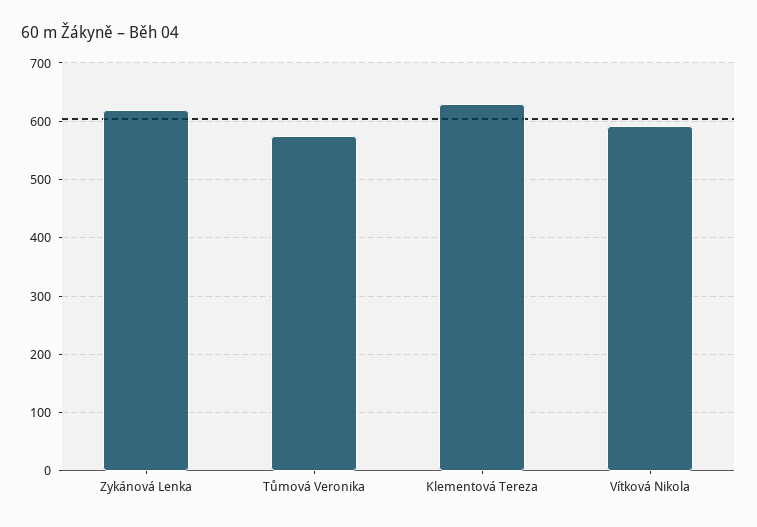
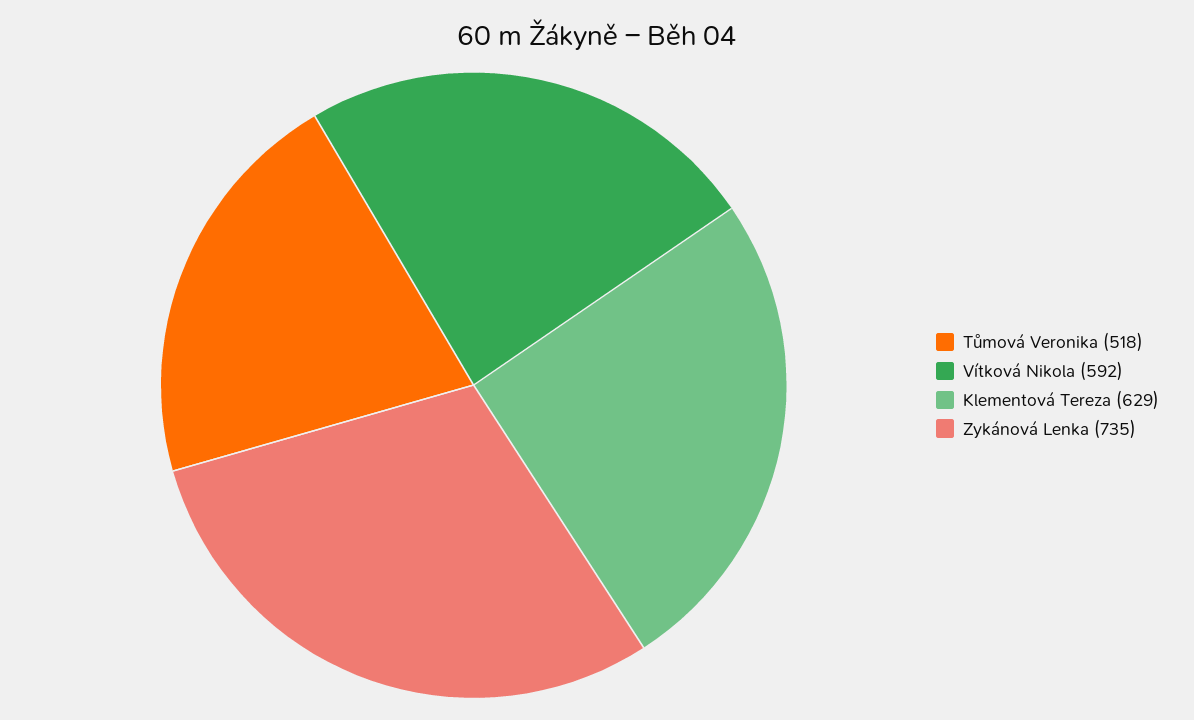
  {
-   "Zykánová Lenka": 620,
+   "Zykánová Lenka": 735,
-   "Tůmová Veronika": 580,
+   "Tůmová Veronika": 518,
    "Klementová Tereza": 629,
    "Vítková Nikola": 592
  }

